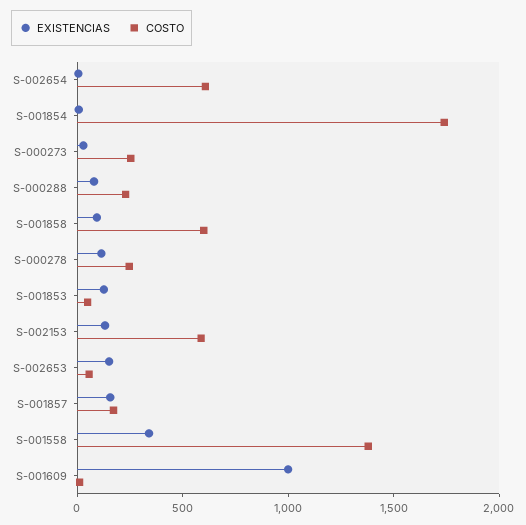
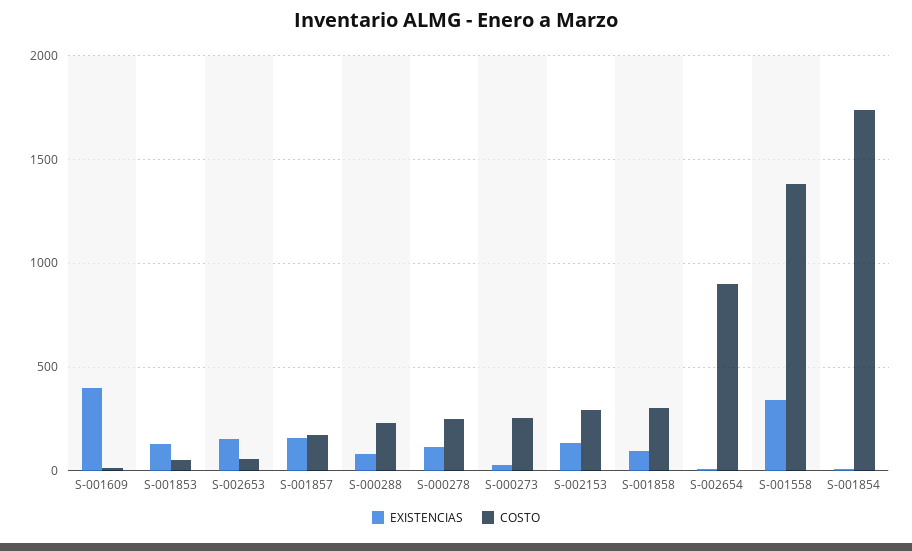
  {
    "EXISTENCIAS": {
      "S-002654": 0,
      "S-001854": 0,
      "S-000273": 50,
      "S-000288": 100,
      "S-001858": 100,
      "S-000278": 100,
      "S-001853": 150,
      "S-002153": 150,
      "S-002653": 150,
      "S-001857": 150,
      "S-001558": 350,
-     "S-001609": 1000
+     "S-001609": 400
    },
    "COSTO": {
-     "S-002654": 600,
+     "S-002654": 900,
      "S-001854": 1750,
      "S-000273": 250,
      "S-000288": 250,
-     "S-001858": 600,
+     "S-001858": 300,
      "S-000278": 250,
      "S-001853": 50,
-     "S-002153": 600,
+     "S-002153": 300,
      "S-002653": 50,
      "S-001857": 150,
      "S-001558": 1400,
      "S-001609": 0
    }
  }

